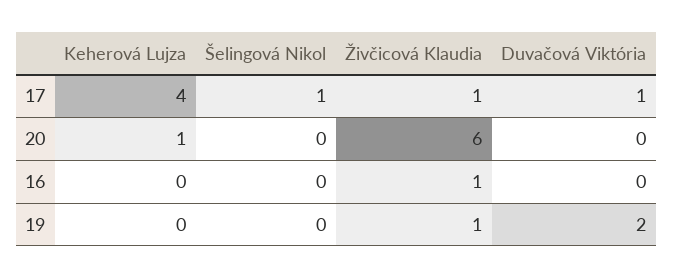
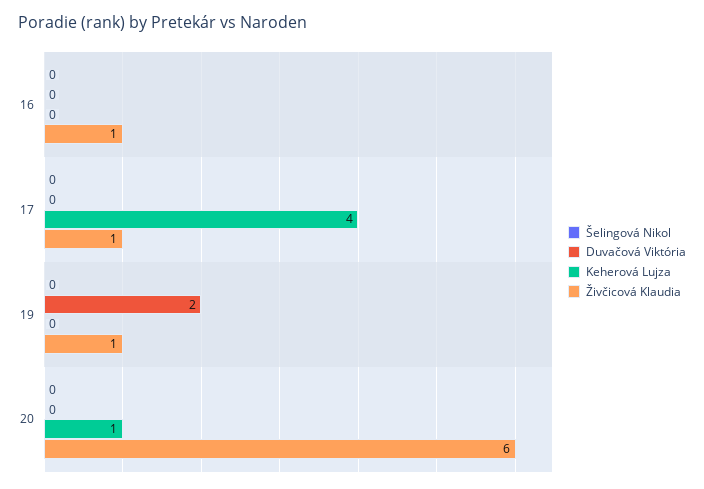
  {
    "Keherová Lujza": {
      "17": 4,
      "20": 1,
      "16": 0,
      "19": 0
    },
    "Šelingová Nikol": {
-     "17": 1,
+     "17": 0,
      "20": 0,
      "16": 0,
      "19": 0
    },
    "Živčicová Klaudia": {
      "17": 1,
      "20": 6,
      "16": 1,
      "19": 1
    },
    "Duvačová Viktória": {
-     "17": 1,
+     "17": 0,
      "20": 0,
      "16": 0,
      "19": 2
    }
  }

